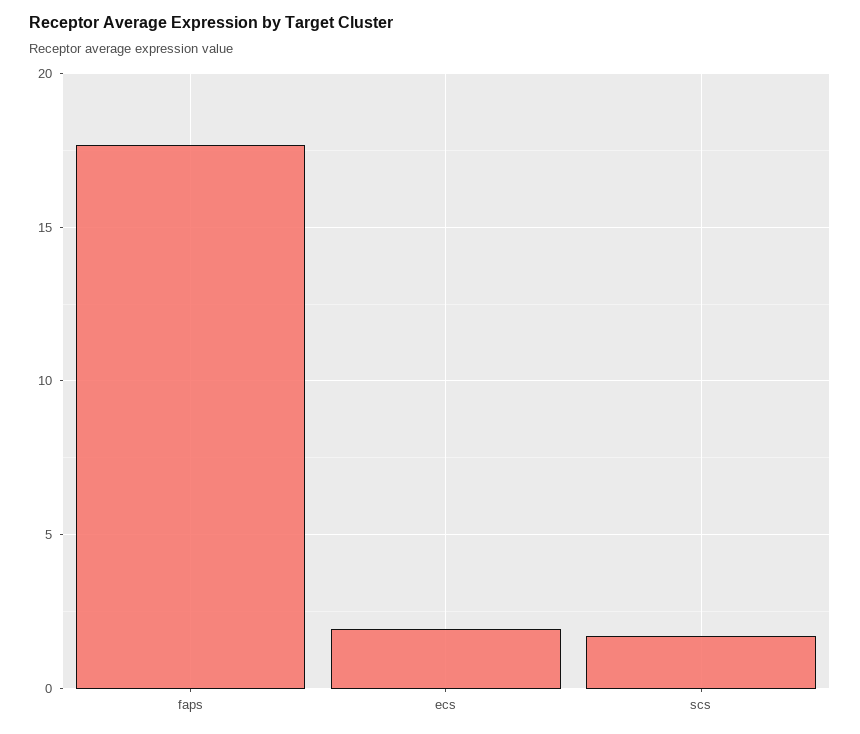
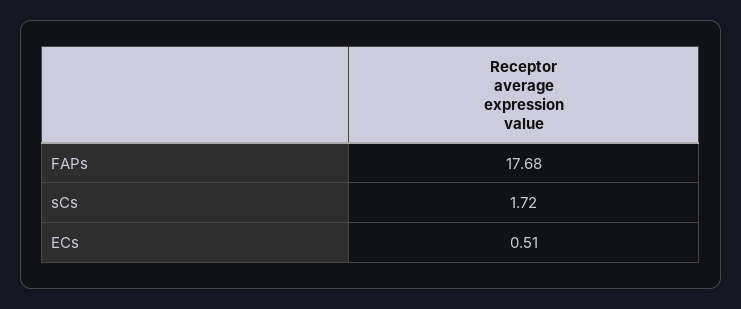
  {
    "faps": 17.68,
-   "ecs": 2,
+   "ecs": 0.51,
    "scs": 1.72
  }

